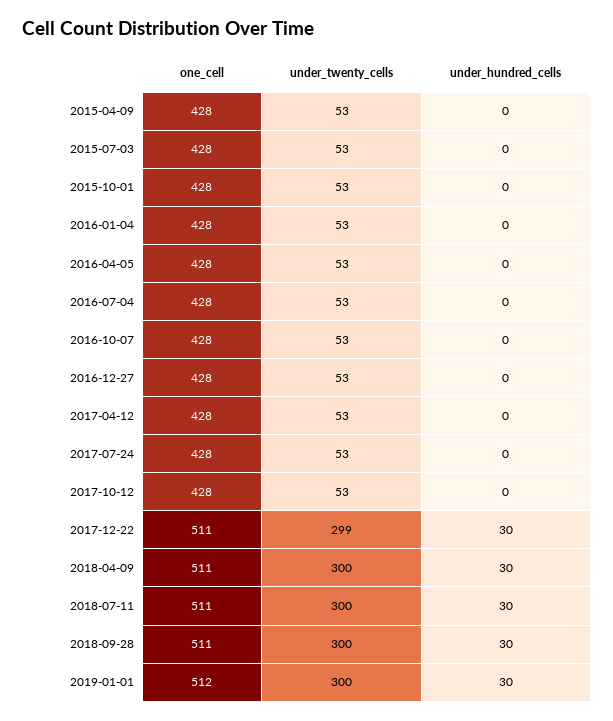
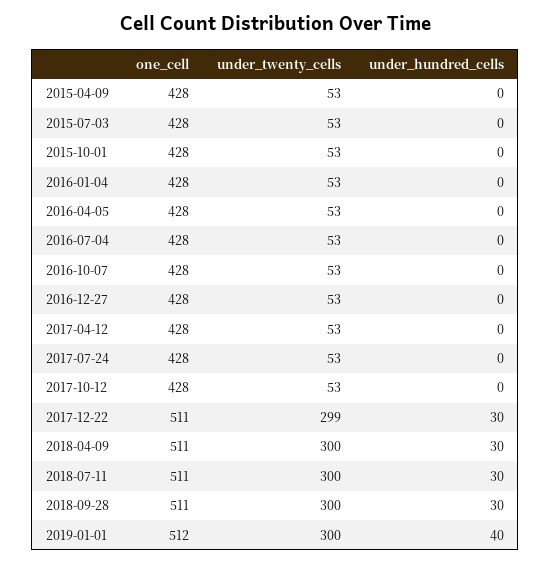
  {
    "one_cell": {
      "2015-04-09": 428,
      "2015-07-03": 428,
      "2015-10-01": 428,
      "2016-01-04": 428,
      "2016-04-05": 428,
      "2016-07-04": 428,
      "2016-10-07": 428,
      "2016-12-27": 428,
      "2017-04-12": 428,
      "2017-07-24": 428,
      "2017-10-12": 428,
      "2017-12-22": 511,
      "2018-04-09": 511,
      "2018-07-11": 511,
      "2018-09-28": 511,
      "2019-01-01": 512
    },
    "under_twenty_cells": {
      "2015-04-09": 53,
      "2015-07-03": 53,
      "2015-10-01": 53,
      "2016-01-04": 53,
      "2016-04-05": 53,
      "2016-07-04": 53,
      "2016-10-07": 53,
      "2016-12-27": 53,
      "2017-04-12": 53,
      "2017-07-24": 53,
      "2017-10-12": 53,
      "2017-12-22": 299,
      "2018-04-09": 300,
      "2018-07-11": 300,
      "2018-09-28": 300,
      "2019-01-01": 300
    },
    "under_hundred_cells": {
      "2015-04-09": 0,
      "2015-07-03": 0,
      "2015-10-01": 0,
      "2016-01-04": 0,
      "2016-04-05": 0,
      "2016-07-04": 0,
      "2016-10-07": 0,
      "2016-12-27": 0,
      "2017-04-12": 0,
      "2017-07-24": 0,
      "2017-10-12": 0,
      "2017-12-22": 30,
      "2018-04-09": 30,
      "2018-07-11": 30,
      "2018-09-28": 30,
-     "2019-01-01": 30
+     "2019-01-01": 40
    }
  }

